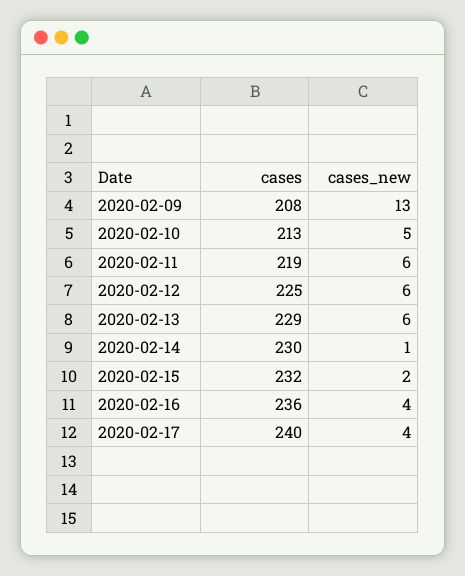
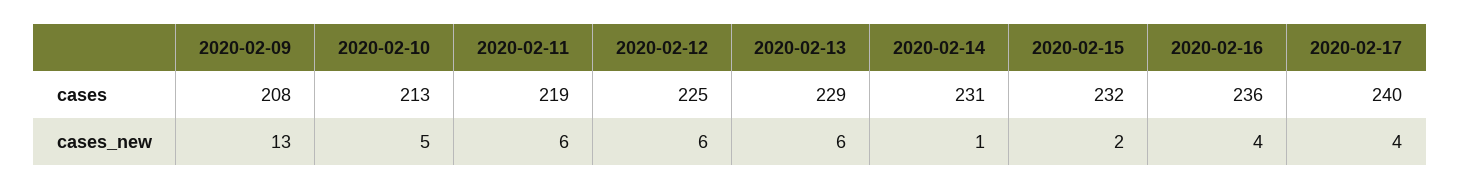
  {
    "cases": {
      "2020-02-09": 208,
      "2020-02-10": 213,
      "2020-02-11": 219,
      "2020-02-12": 225,
      "2020-02-13": 229,
-     "2020-02-14": 230,
+     "2020-02-14": 231,
      "2020-02-15": 232,
      "2020-02-16": 236,
      "2020-02-17": 240
    },
    "cases_new": {
      "2020-02-09": 13,
      "2020-02-10": 5,
      "2020-02-11": 6,
      "2020-02-12": 6,
      "2020-02-13": 6,
      "2020-02-14": 1,
      "2020-02-15": 2,
      "2020-02-16": 4,
      "2020-02-17": 4
    }
  }

